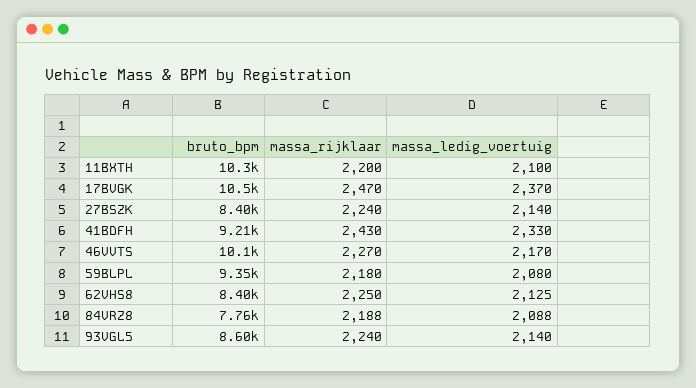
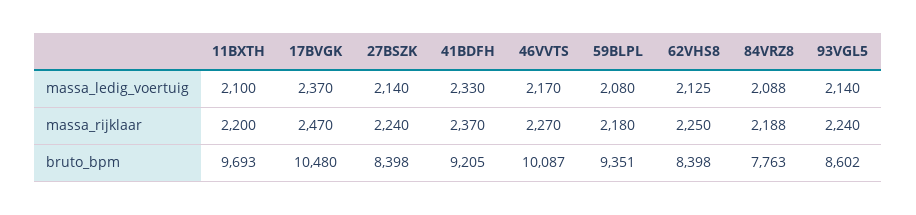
  {
    "bruto_bpm": {
-     "11BXTH": 10300,
+     "11BXTH": 9693,
      "17BVGK": 10480,
      "27BSZK": 8398,
      "41BDFH": 9205,
      "46VVTS": 10087,
      "59BLPL": 9351,
      "62VHS8": 8398,
      "84VRZ8": 7763,
      "93VGL5": 8602
    },
    "massa_rijklaar": {
      "11BXTH": 2200,
      "17BVGK": 2470,
      "27BSZK": 2240,
-     "41BDFH": 2430,
+     "41BDFH": 2370,
      "46VVTS": 2270,
      "59BLPL": 2180,
      "62VHS8": 2250,
      "84VRZ8": 2188,
      "93VGL5": 2240
    },
    "massa_ledig_voertuig": {
      "11BXTH": 2100,
      "17BVGK": 2370,
      "27BSZK": 2140,
      "41BDFH": 2330,
      "46VVTS": 2170,
      "59BLPL": 2080,
      "62VHS8": 2125,
      "84VRZ8": 2088,
      "93VGL5": 2140
    }
  }

